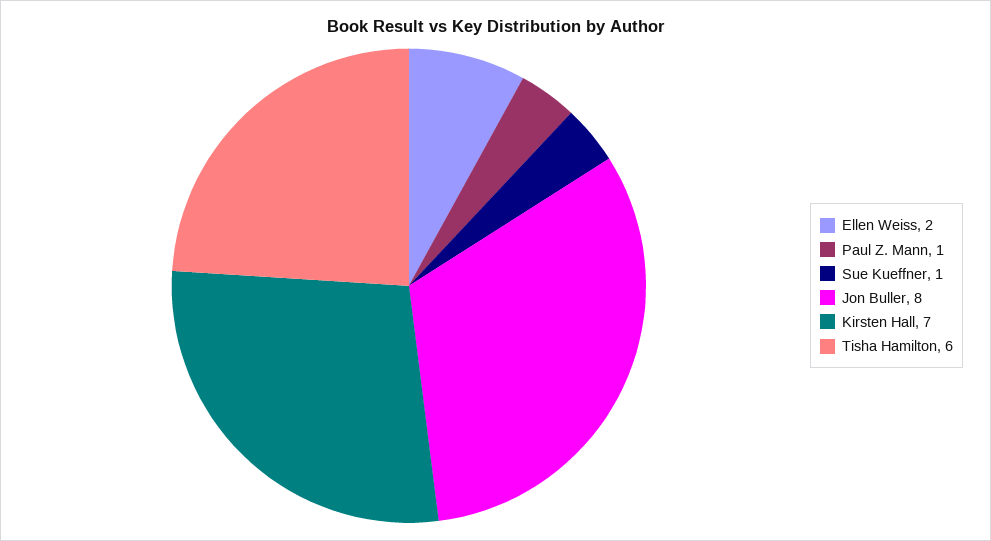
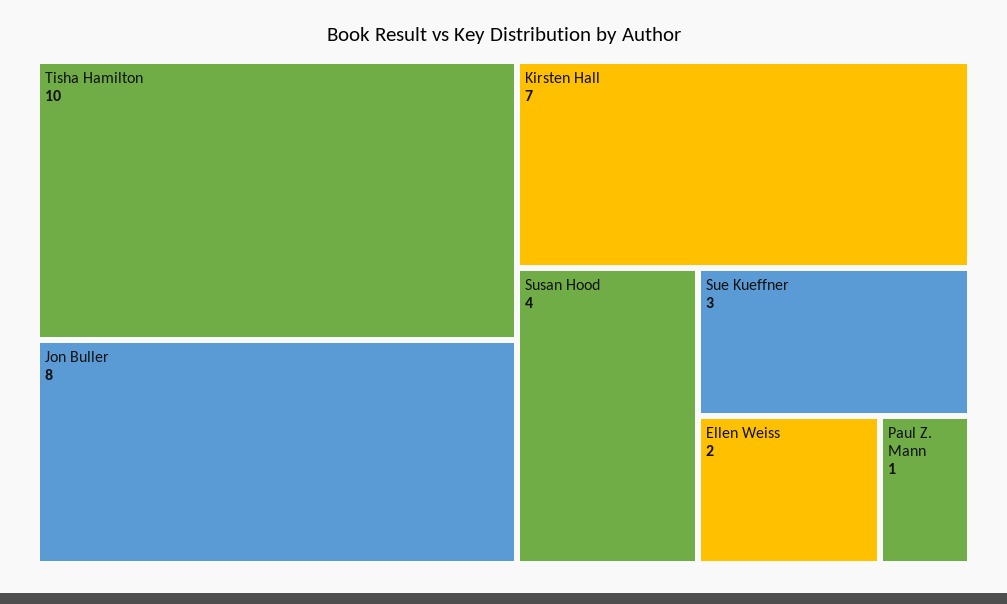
  {
    "Ellen Weiss": 2,
    "Paul Z. Mann": 1,
-   "Sue Kueffner": 1,
+   "Sue Kueffner": 3,
    "Jon Buller": 8,
    "Kirsten Hall": 7,
-   "Tisha Hamilton": 6
+   "Tisha Hamilton": 10,
+   "Susan Hood": 4
  }

